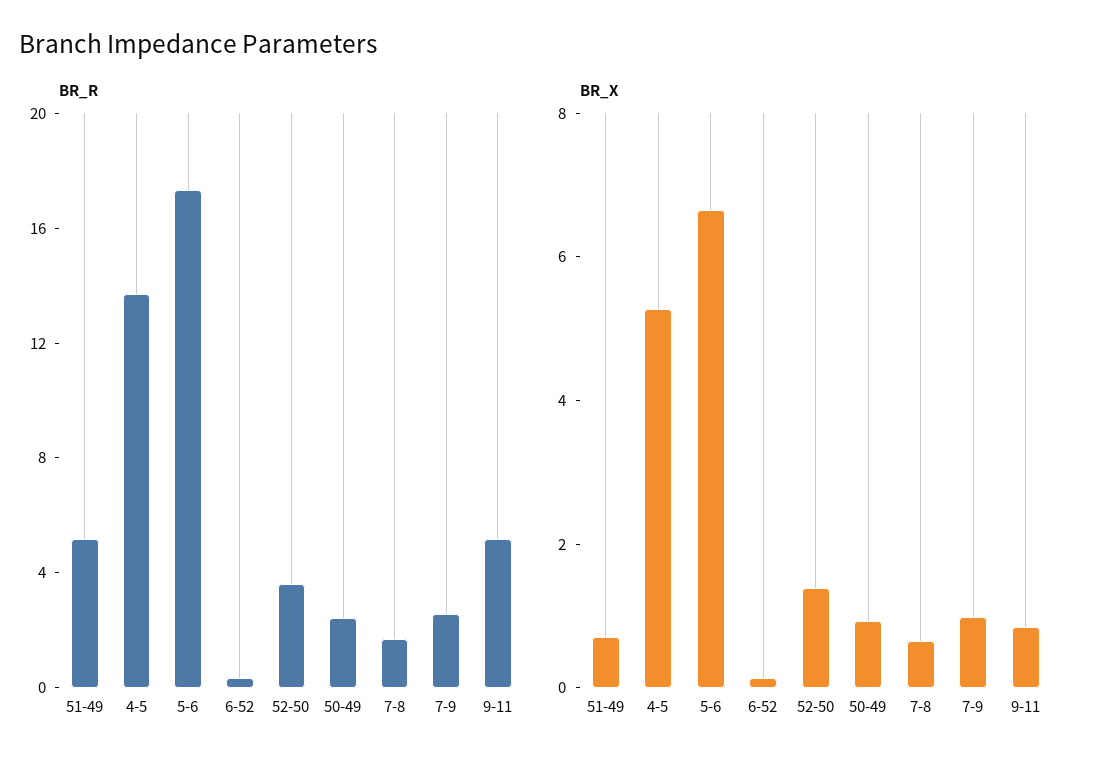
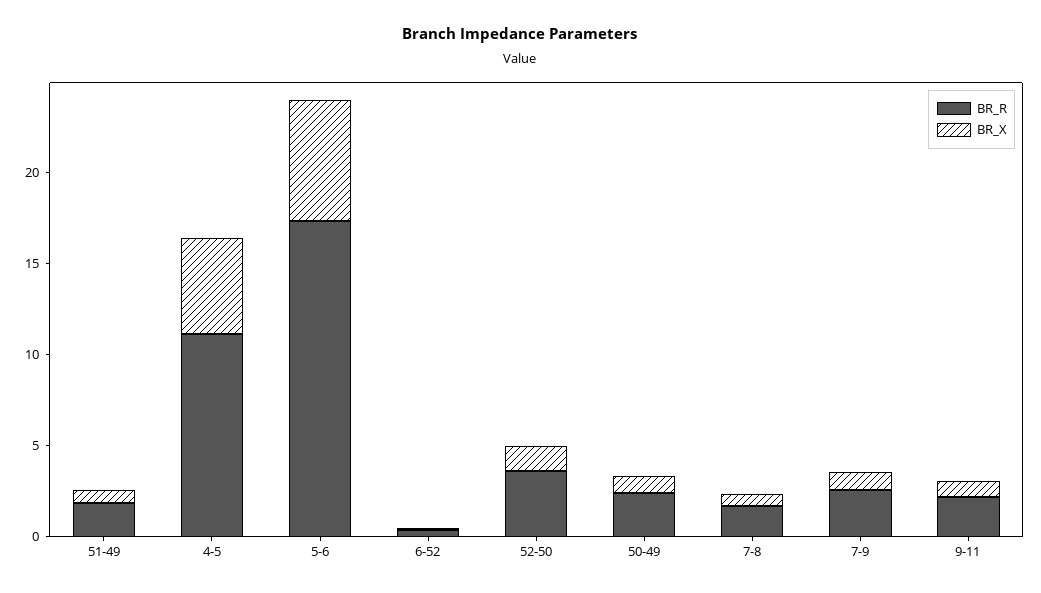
  {
    "BR_R": {
-     "51-49": 5,
+     "51-49": 2,
-     "4-5": 14,
+     "4-5": 11,
      "5-6": 17,
      "6-52": 0,
      "52-50": 4,
      "50-49": 2,
      "7-8": 2,
      "7-9": 3,
-     "9-11": 5
+     "9-11": 2
    },
    "BR_X": {
      "51-49": 0.5,
      "4-5": 5.5,
      "5-6": 6.5,
      "6-52": 0,
      "52-50": 1.5,
      "50-49": 1,
      "7-8": 0.5,
      "7-9": 1,
      "9-11": 1
    }
  }

